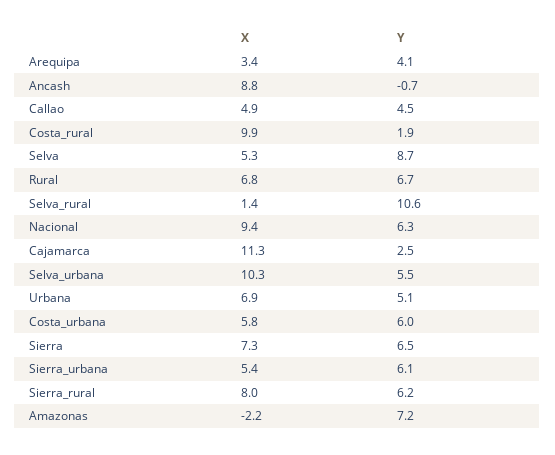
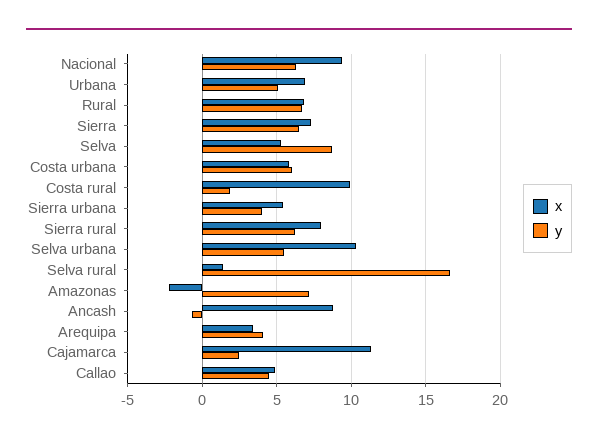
  {
    "X": {
      "Arequipa": 3.4,
      "Ancash": 8.8,
      "Callao": 4.9,
      "Costa_rural": 9.9,
      "Selva": 5.3,
      "Rural": 6.8,
      "Selva_rural": 1.4,
      "Nacional": 9.4,
      "Cajamarca": 11.3,
      "Selva_urbana": 10.3,
      "Urbana": 6.9,
      "Costa_urbana": 5.8,
      "Sierra": 7.3,
      "Sierra_urbana": 5.4,
      "Sierra_rural": 8,
      "Amazonas": -2.2
    },
    "Y": {
      "Arequipa": 4.1,
      "Ancash": -0.7,
      "Callao": 4.5,
      "Costa_rural": 1.9,
      "Selva": 8.7,
      "Rural": 6.7,
-     "Selva_rural": 10.6,
+     "Selva_rural": 16.5,
      "Nacional": 6.3,
      "Cajamarca": 2.5,
      "Selva_urbana": 5.5,
      "Urbana": 5.1,
      "Costa_urbana": 6,
      "Sierra": 6.5,
-     "Sierra_urbana": 6.1,
+     "Sierra_urbana": 4,
      "Sierra_rural": 6.2,
      "Amazonas": 7.2
    }
  }

